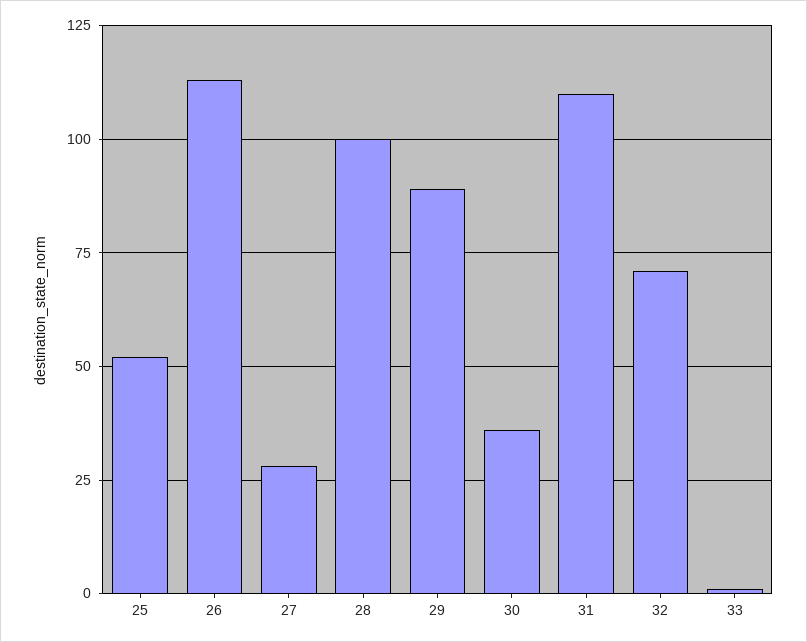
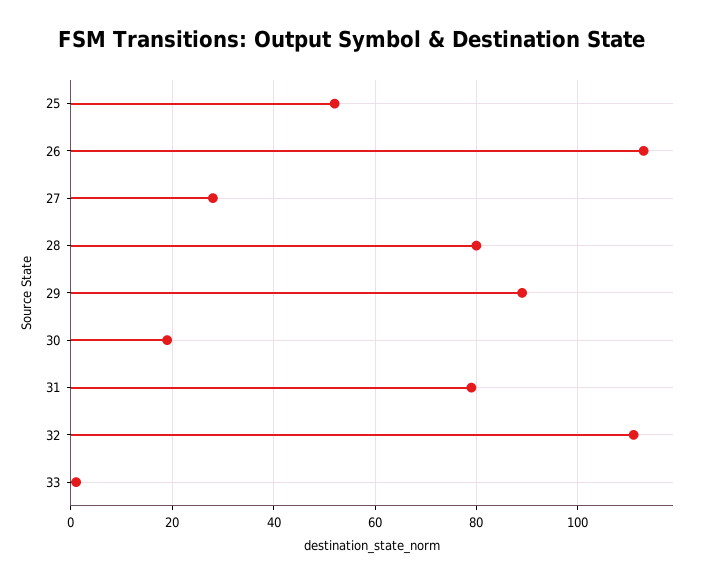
  {
    "25": 50,
    "26": 115,
    "27": 30,
-   "28": 100,
+   "28": 80,
    "29": 90,
-   "30": 35,
+   "30": 20,
-   "31": 110,
+   "31": 80,
-   "32": 70,
+   "32": 110,
    "33": 0
  }

